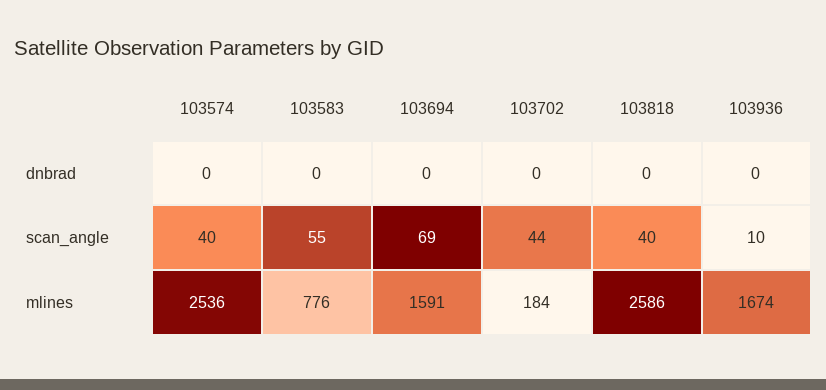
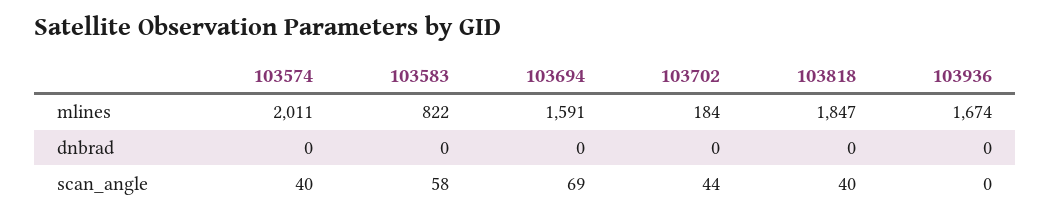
  {
    "103574": {
      "dnbrad": 0,
      "scan_angle": 40,
-     "mlines": 2536
+     "mlines": 2011
    },
    "103583": {
      "dnbrad": 0,
-     "scan_angle": 55,
+     "scan_angle": 58,
-     "mlines": 776
+     "mlines": 822
    },
    "103694": {
      "dnbrad": 0,
      "scan_angle": 69,
      "mlines": 1591
    },
    "103702": {
      "dnbrad": 0,
      "scan_angle": 44,
      "mlines": 184
    },
    "103818": {
      "dnbrad": 0,
      "scan_angle": 40,
-     "mlines": 2586
+     "mlines": 1847
    },
    "103936": {
      "dnbrad": 0,
-     "scan_angle": 10,
+     "scan_angle": 0,
      "mlines": 1674
    }
  }

